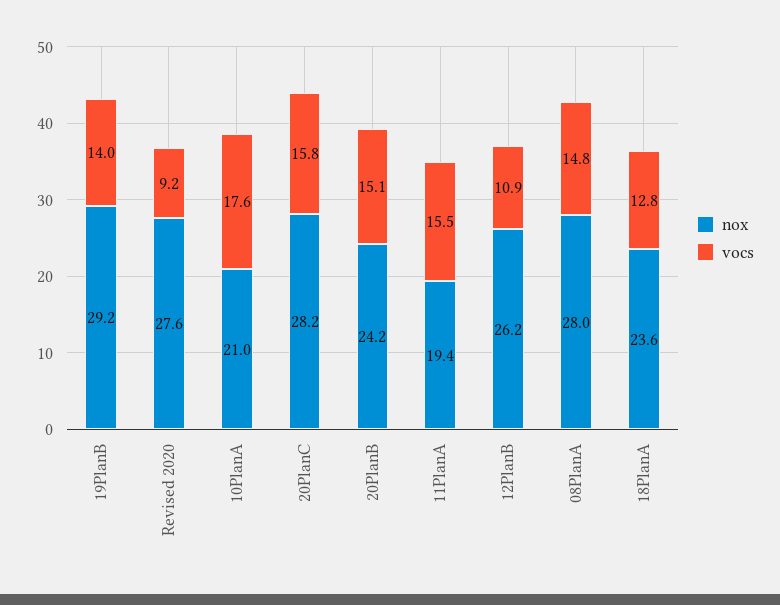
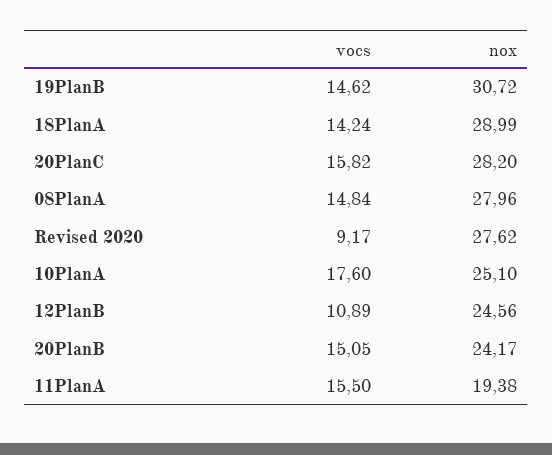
  {
    "nox": {
-     "19PlanB": 29.2,
+     "19PlanB": 30.72,
      "Revised 2020": 27.62,
-     "10PlanA": 21,
+     "10PlanA": 25.1,
      "20PlanC": 28.2,
      "20PlanB": 24.17,
      "11PlanA": 19.38,
-     "12PlanB": 26.2,
+     "12PlanB": 24.56,
      "08PlanA": 27.96,
-     "18PlanA": 23.6
+     "18PlanA": 28.99
    },
    "vocs": {
-     "19PlanB": 14,
+     "19PlanB": 14.62,
      "Revised 2020": 9.17,
      "10PlanA": 17.6,
      "20PlanC": 15.82,
      "20PlanB": 15.05,
      "11PlanA": 15.5,
      "12PlanB": 10.89,
      "08PlanA": 14.84,
-     "18PlanA": 12.8
+     "18PlanA": 14.24
    }
  }

